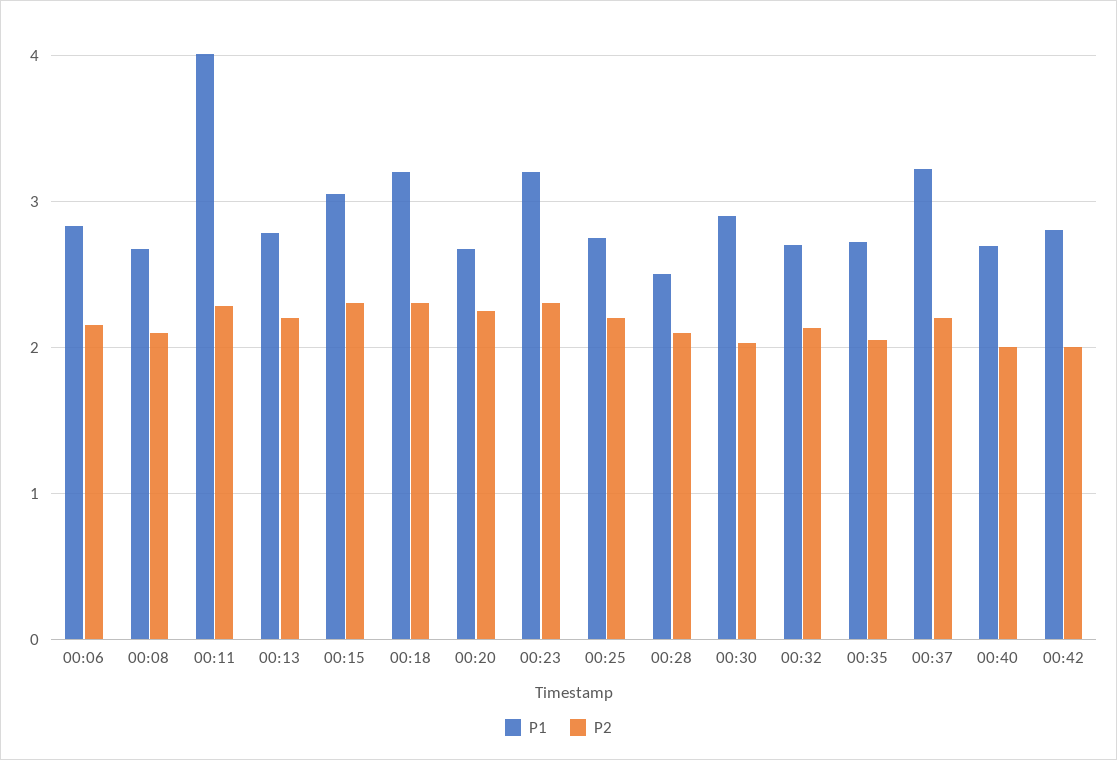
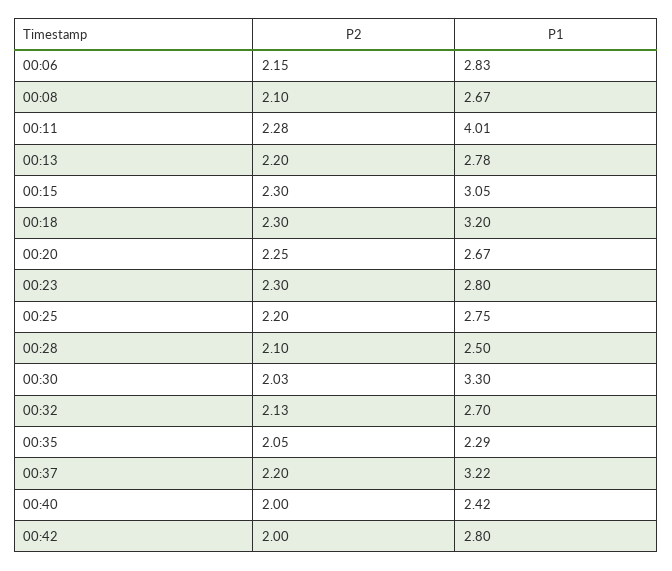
  {
    "P1": {
      "00:06": 2.83,
      "00:08": 2.67,
      "00:11": 4.01,
      "00:13": 2.78,
      "00:15": 3.05,
      "00:18": 3.2,
      "00:20": 2.67,
-     "00:23": 3.2,
+     "00:23": 2.8,
      "00:25": 2.75,
      "00:28": 2.5,
-     "00:30": 2.9,
+     "00:30": 3.3,
      "00:32": 2.7,
-     "00:35": 2.7,
+     "00:35": 2.29,
      "00:37": 3.22,
-     "00:40": 2.7,
+     "00:40": 2.42,
      "00:42": 2.8
    },
    "P2": {
      "00:06": 2.15,
      "00:08": 2.1,
      "00:11": 2.28,
      "00:13": 2.2,
      "00:15": 2.3,
      "00:18": 2.3,
      "00:20": 2.25,
      "00:23": 2.3,
      "00:25": 2.2,
      "00:28": 2.1,
      "00:30": 2.03,
      "00:32": 2.13,
      "00:35": 2.05,
      "00:37": 2.2,
      "00:40": 2,
      "00:42": 2
    }
  }

